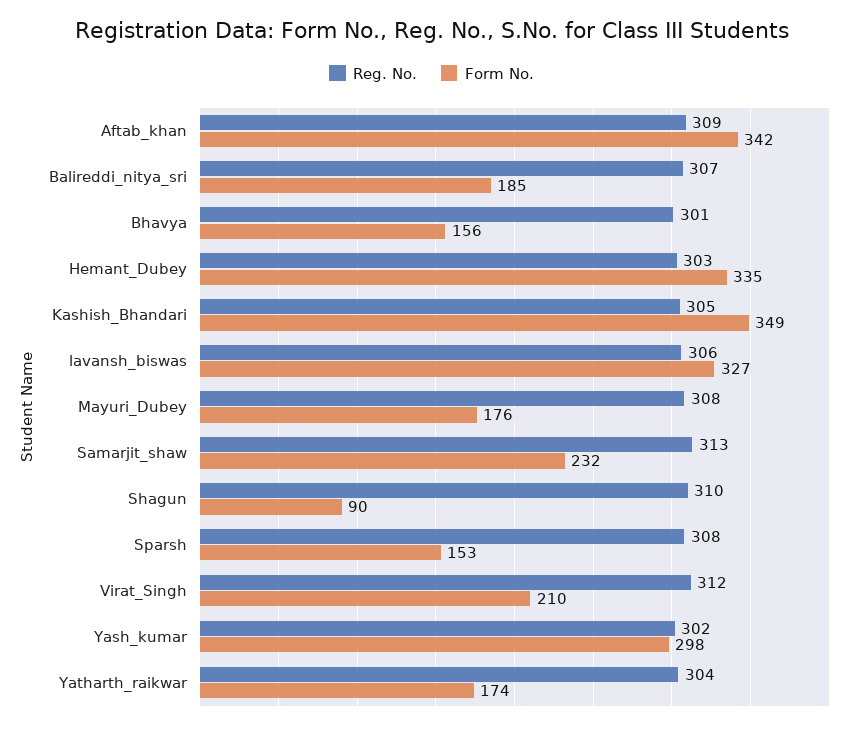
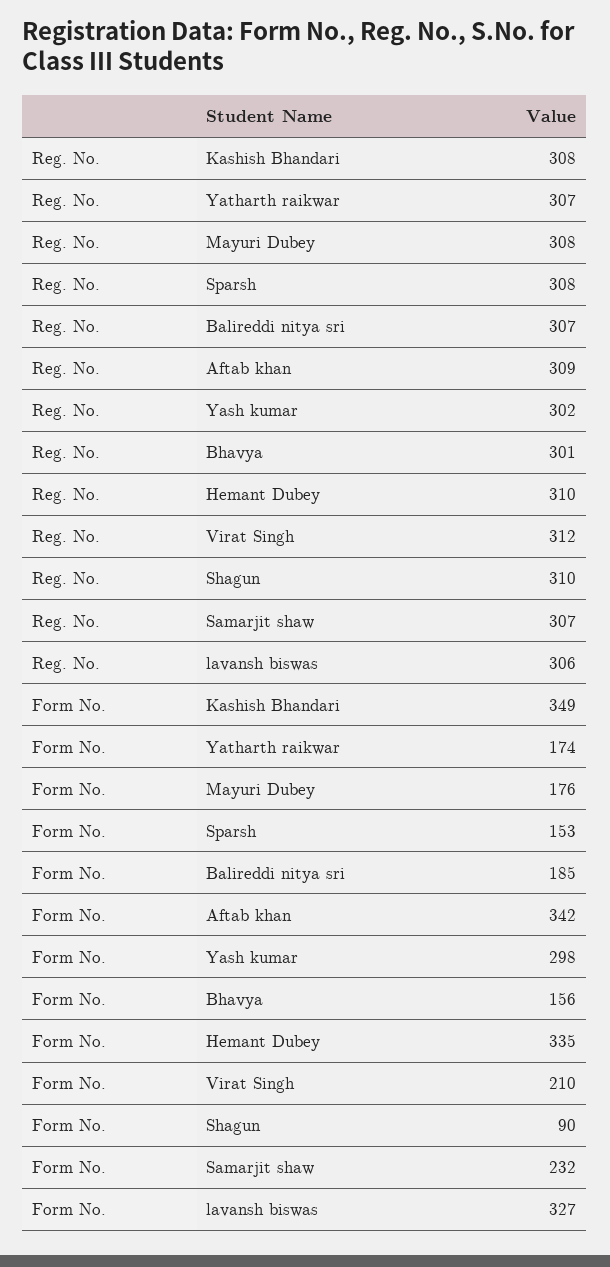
  {
    "Reg. No.": {
      "Aftab_khan": 309,
      "Balireddi_nitya_sri": 307,
      "Bhavya": 301,
-     "Hemant_Dubey": 303,
+     "Hemant_Dubey": 310,
-     "Kashish_Bhandari": 305,
+     "Kashish_Bhandari": 308,
      "lavansh_biswas": 306,
      "Mayuri_Dubey": 308,
-     "Samarjit_shaw": 313,
+     "Samarjit_shaw": 307,
      "Shagun": 310,
      "Sparsh": 308,
      "Virat_Singh": 312,
      "Yash_kumar": 302,
-     "Yatharth_raikwar": 304
+     "Yatharth_raikwar": 307
    },
    "Form No.": {
      "Aftab_khan": 342,
      "Balireddi_nitya_sri": 185,
      "Bhavya": 156,
      "Hemant_Dubey": 335,
      "Kashish_Bhandari": 349,
      "lavansh_biswas": 327,
      "Mayuri_Dubey": 176,
      "Samarjit_shaw": 232,
      "Shagun": 90,
      "Sparsh": 153,
      "Virat_Singh": 210,
      "Yash_kumar": 298,
      "Yatharth_raikwar": 174
    }
  }

